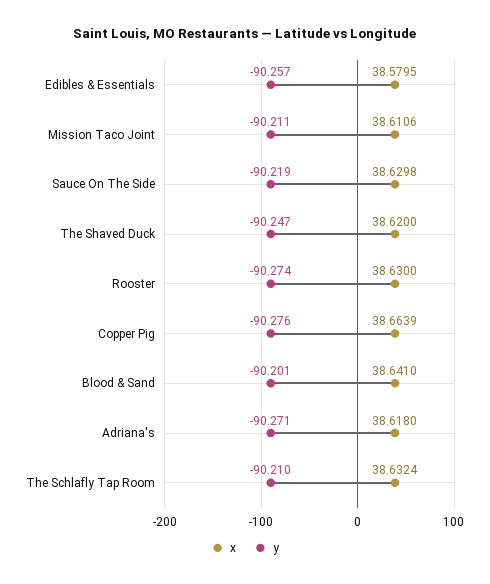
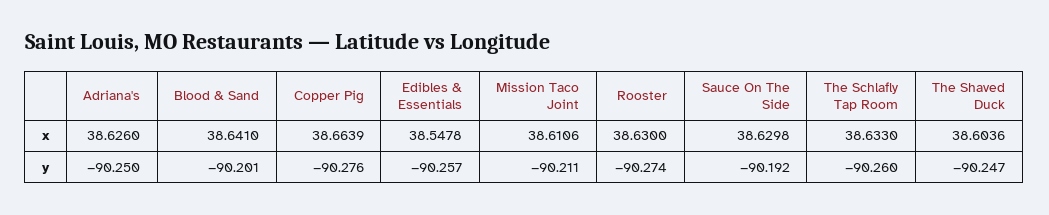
  {
    "x": {
-     "Edibles & Essentials": 38.5795,
+     "Edibles & Essentials": 38.5478,
      "Mission Taco Joint": 38.6106,
      "Sauce On The Side": 38.6298,
-     "The Shaved Duck": 38.62,
+     "The Shaved Duck": 38.6036,
      "Rooster": 38.63,
      "Copper Pig": 38.6639,
      "Blood & Sand": 38.641,
-     "Adriana's": 38.618,
+     "Adriana's": 38.626,
-     "The Schlafly Tap Room": 38.6324
+     "The Schlafly Tap Room": 38.633
    },
    "y": {
      "Edibles & Essentials": -90.257,
      "Mission Taco Joint": -90.211,
-     "Sauce On The Side": -90.219,
+     "Sauce On The Side": -90.192,
      "The Shaved Duck": -90.247,
      "Rooster": -90.274,
      "Copper Pig": -90.276,
      "Blood & Sand": -90.201,
-     "Adriana's": -90.271,
+     "Adriana's": -90.25,
-     "The Schlafly Tap Room": -90.21
+     "The Schlafly Tap Room": -90.26
    }
  }

